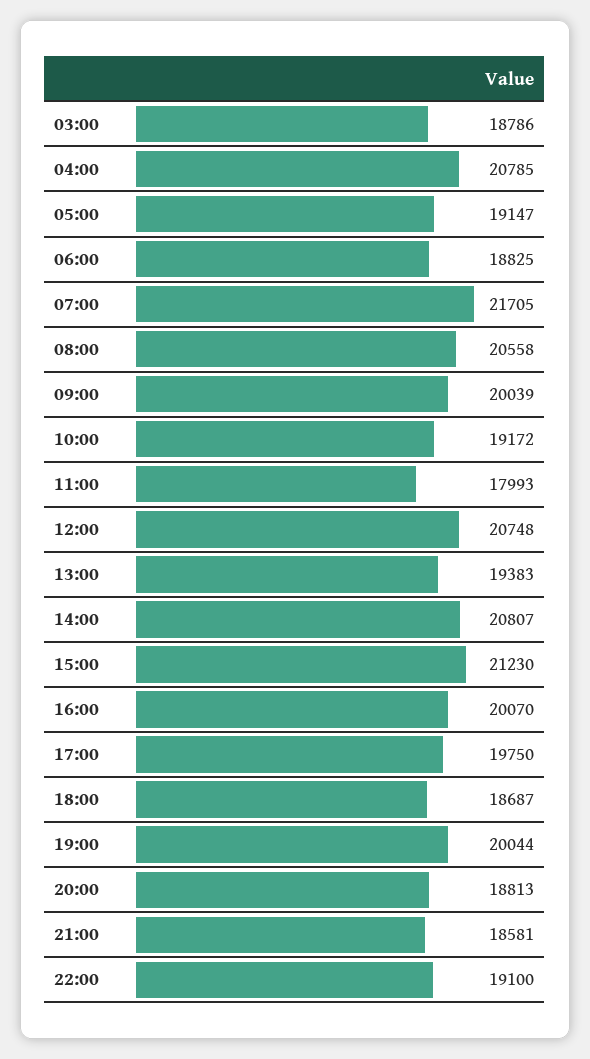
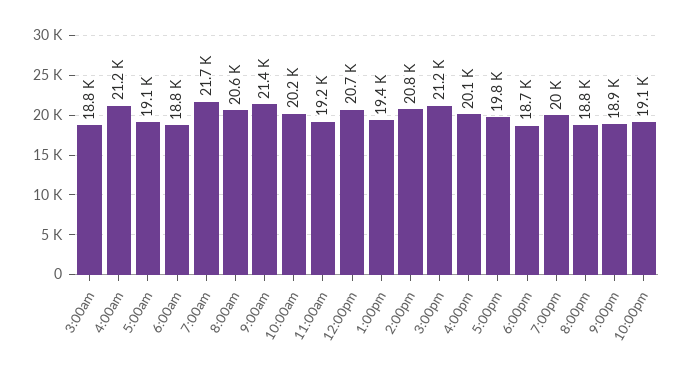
  {
    "03:00": 18786,
-   "04:00": 20785,
+   "04:00": 21200,
    "05:00": 19147,
    "06:00": 18825,
    "07:00": 21705,
    "08:00": 20558,
-   "09:00": 20039,
+   "09:00": 21400,
-   "10:00": 19172,
+   "10:00": 20200,
-   "11:00": 17993,
+   "11:00": 19200,
    "12:00": 20748,
    "13:00": 19383,
    "14:00": 20807,
    "15:00": 21230,
    "16:00": 20070,
    "17:00": 19750,
    "18:00": 18687,
    "19:00": 20044,
    "20:00": 18813,
-   "21:00": 18581,
+   "21:00": 18900,
    "22:00": 19100
  }

